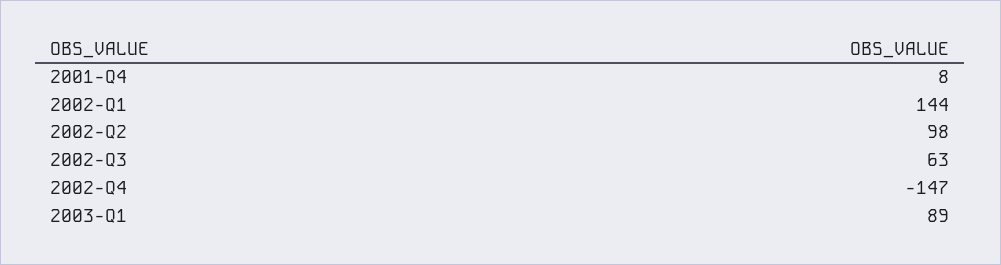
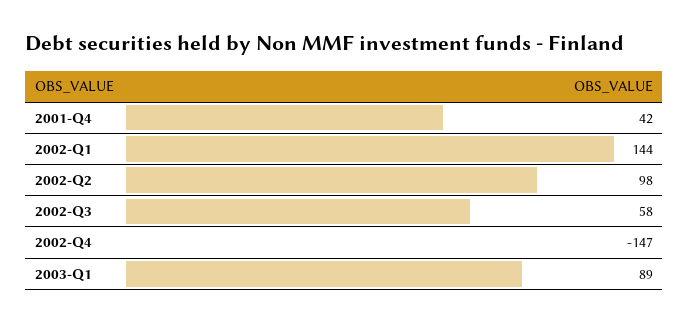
  {
-   "2001-Q4": 8,
+   "2001-Q4": 42,
    "2002-Q1": 144,
    "2002-Q2": 98,
-   "2002-Q3": 63,
+   "2002-Q3": 58,
    "2002-Q4": -147,
    "2003-Q1": 89
  }

